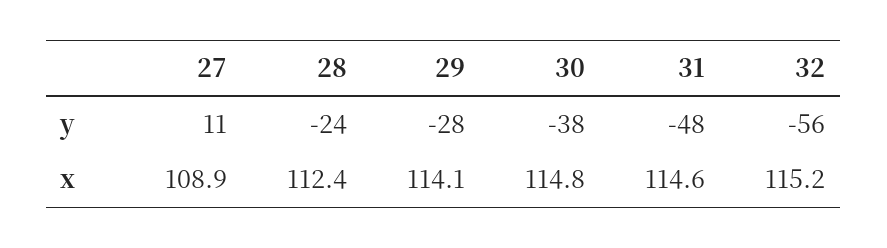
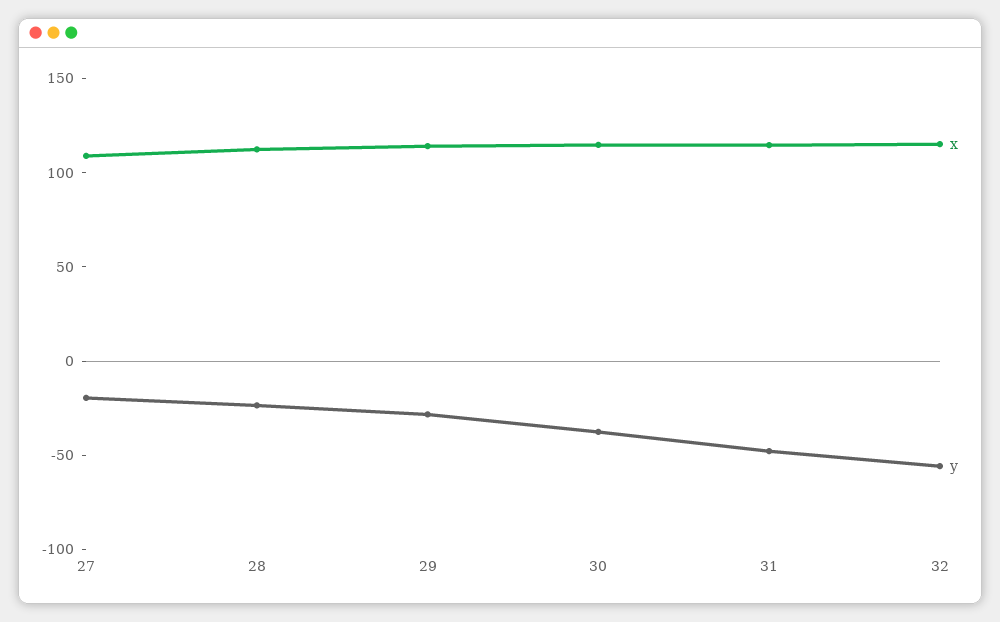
  {
    "y": {
-     "27": 11,
+     "27": -20,
      "28": -24,
      "29": -28,
      "30": -38,
      "31": -48,
      "32": -56
    },
    "x": {
      "27": 108.9,
      "28": 112.4,
      "29": 114.1,
      "30": 114.8,
      "31": 114.6,
      "32": 115.2
    }
  }

